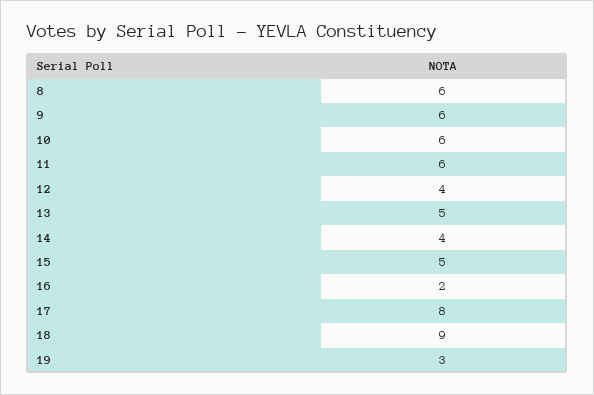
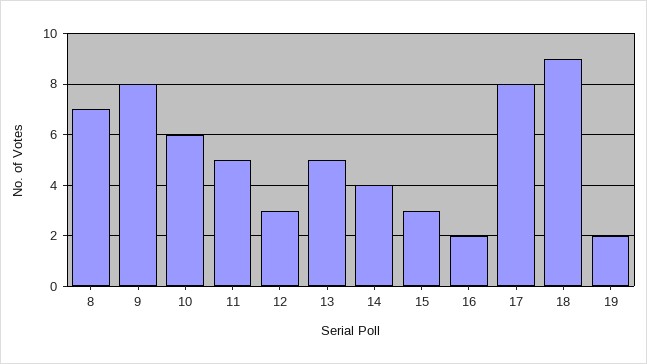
  {
-   "8": 6,
+   "8": 7,
-   "9": 6,
+   "9": 8,
    "10": 6,
-   "11": 6,
+   "11": 5,
-   "12": 4,
+   "12": 3,
    "13": 5,
    "14": 4,
-   "15": 5,
+   "15": 3,
    "16": 2,
    "17": 8,
    "18": 9,
-   "19": 3
+   "19": 2
  }

